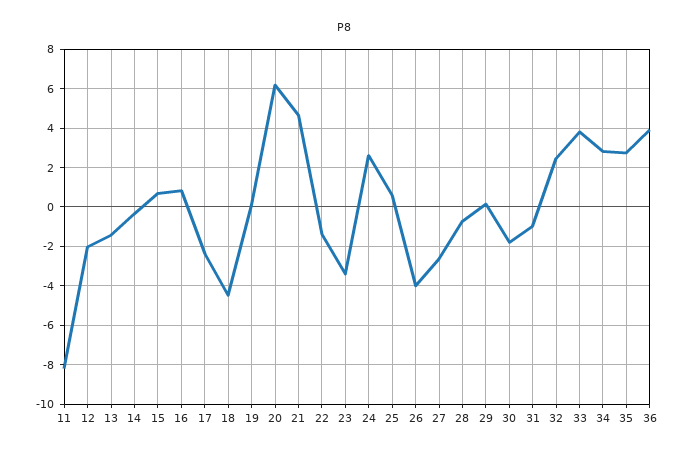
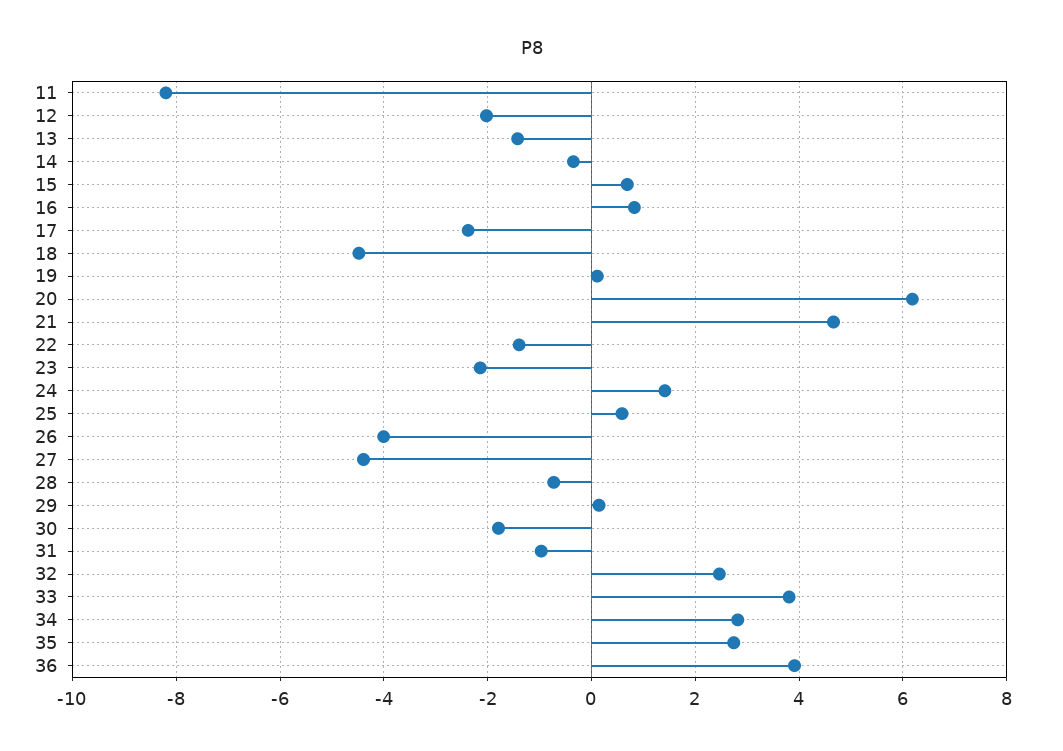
  {
    "11": -8.2,
    "12": -2,
    "13": -1.4,
    "14": -0.4,
    "15": 0.6,
    "16": 0.8,
    "17": -2.4,
    "18": -4.4,
    "19": 0.2,
    "20": 6.2,
    "21": 4.6,
    "22": -1.4,
-   "23": -3.5,
+   "23": -2.2,
-   "24": 2.5,
+   "24": 1.4,
    "25": 0.6,
    "26": -4,
-   "27": -2.5,
+   "27": -4.4,
    "28": -0.8,
    "29": 0.2,
    "30": -1.8,
    "31": -1,
    "32": 2.4,
    "33": 3.8,
    "34": 2.8,
    "35": 2.8,
    "36": 4
  }

